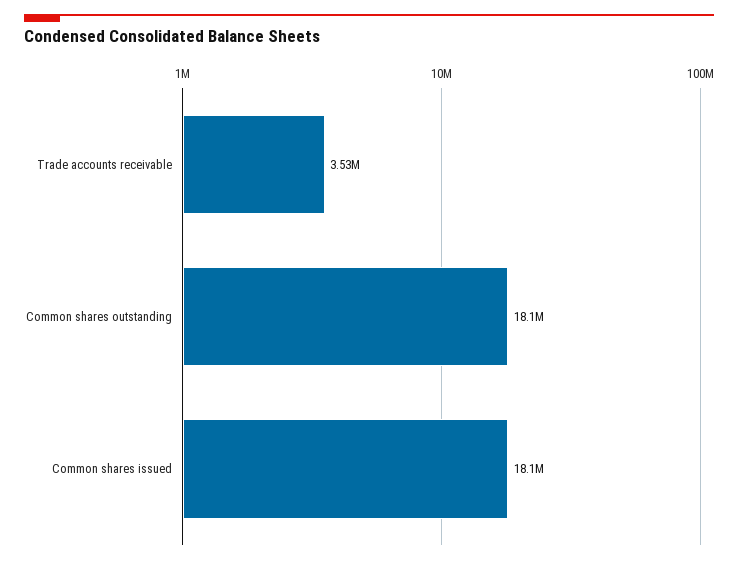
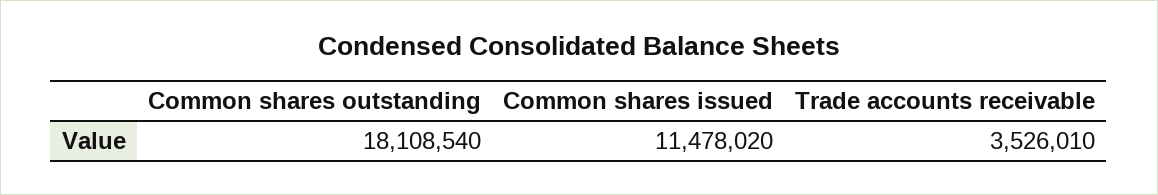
  {
    "Trade accounts receivable": 3526010,
    "Common shares outstanding": 18108540,
-   "Common shares issued": 18100000
+   "Common shares issued": 11478020
  }

